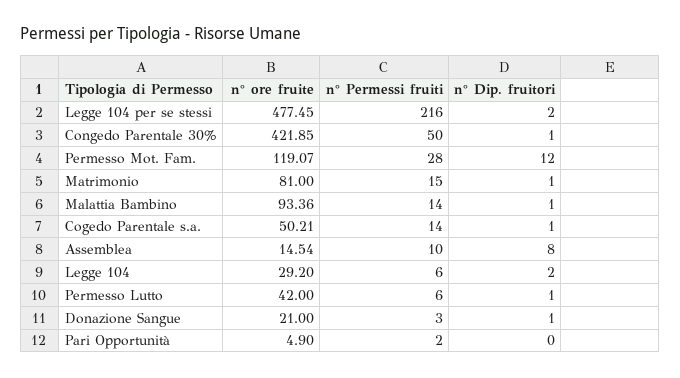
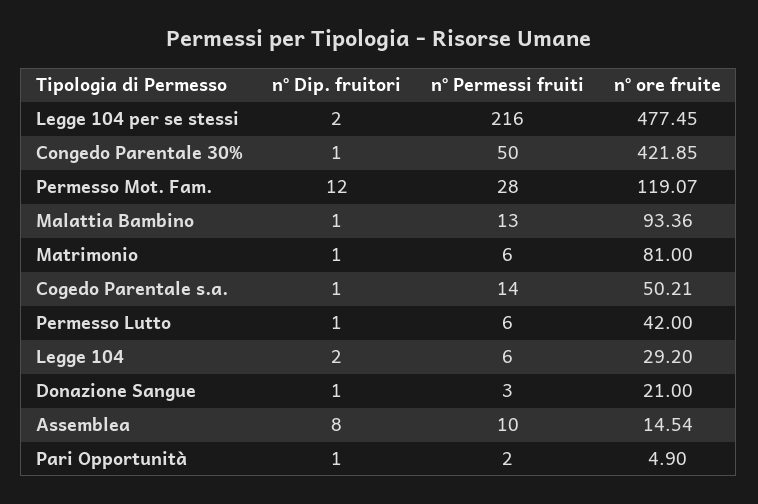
  {
    "n° ore fruite": {
      "Legge 104 per se stessi": 477.45,
      "Congedo Parentale 30%": 421.85,
      "Permesso Mot. Fam.": 119.07,
      "Matrimonio": 81,
      "Malattia Bambino": 93.36,
      "Cogedo Parentale s.a.": 50.21,
      "Assemblea": 14.54,
      "Legge 104": 29.2,
      "Permesso Lutto": 42,
      "Donazione Sangue": 21,
      "Pari Opportunità": 4.9
    },
    "n° Permessi fruiti": {
      "Legge 104 per se stessi": 216,
      "Congedo Parentale 30%": 50,
      "Permesso Mot. Fam.": 28,
-     "Matrimonio": 15,
+     "Matrimonio": 6,
-     "Malattia Bambino": 14,
+     "Malattia Bambino": 13,
      "Cogedo Parentale s.a.": 14,
      "Assemblea": 10,
      "Legge 104": 6,
      "Permesso Lutto": 6,
      "Donazione Sangue": 3,
      "Pari Opportunità": 2
    },
    "n° Dip. fruitori": {
      "Legge 104 per se stessi": 2,
      "Congedo Parentale 30%": 1,
      "Permesso Mot. Fam.": 12,
      "Matrimonio": 1,
      "Malattia Bambino": 1,
      "Cogedo Parentale s.a.": 1,
      "Assemblea": 8,
      "Legge 104": 2,
      "Permesso Lutto": 1,
      "Donazione Sangue": 1,
-     "Pari Opportunità": 0
+     "Pari Opportunità": 1
    }
  }

